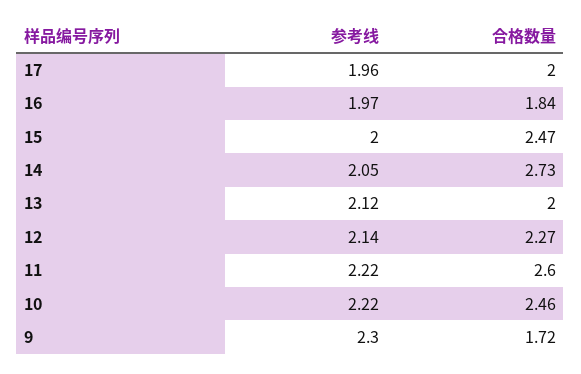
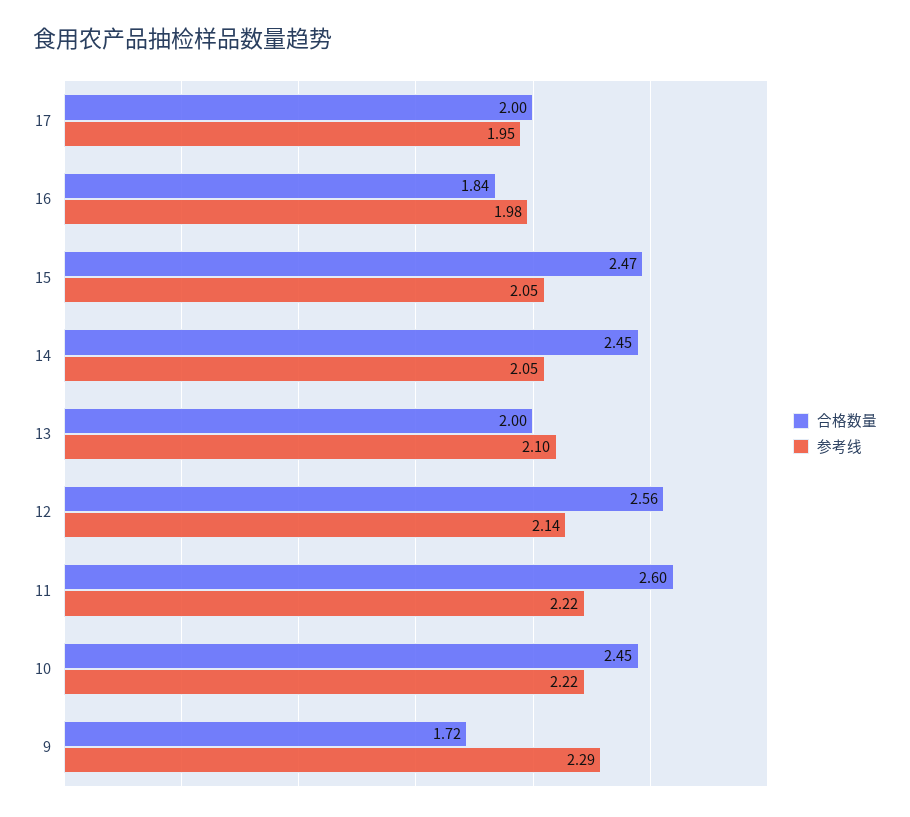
  {
    "参考线": {
-     "17": 1.96,
+     "17": 1.95,
-     "16": 1.97,
+     "16": 1.98,
-     "15": 2,
+     "15": 2.05,
      "14": 2.05,
-     "13": 2.12,
+     "13": 2.1,
      "12": 2.14,
      "11": 2.22,
      "10": 2.22,
-     "9": 2.3
+     "9": 2.29
    },
    "合格数量": {
      "17": 2,
      "16": 1.84,
      "15": 2.47,
-     "14": 2.73,
+     "14": 2.45,
      "13": 2,
-     "12": 2.27,
+     "12": 2.56,
      "11": 2.6,
-     "10": 2.46,
+     "10": 2.45,
      "9": 1.72
    }
  }

